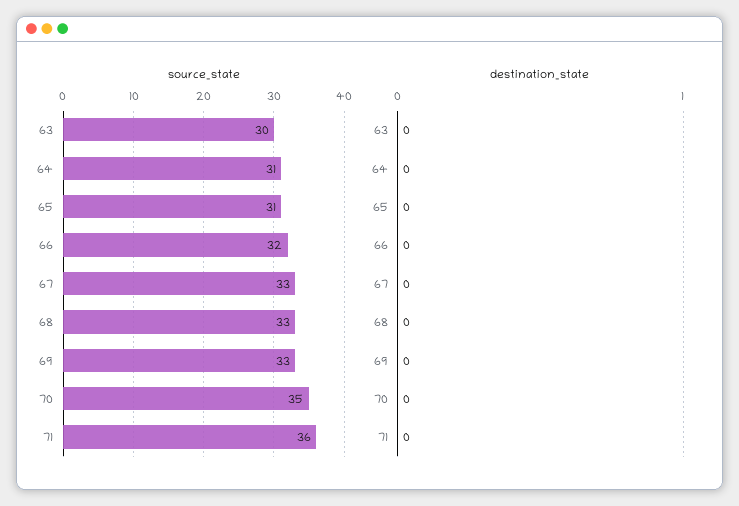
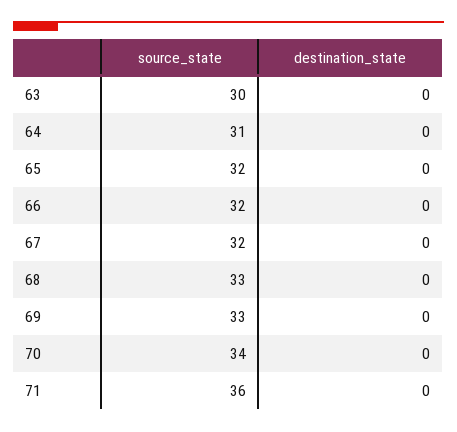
  {
    "source_state": {
      "63": 30,
      "64": 31,
-     "65": 31,
+     "65": 32,
      "66": 32,
-     "67": 33,
+     "67": 32,
      "68": 33,
      "69": 33,
-     "70": 35,
+     "70": 34,
      "71": 36
    },
    "destination_state": {
      "63": 0,
      "64": 0,
      "65": 0,
      "66": 0,
      "67": 0,
      "68": 0,
      "69": 0,
      "70": 0,
      "71": 0
    }
  }

